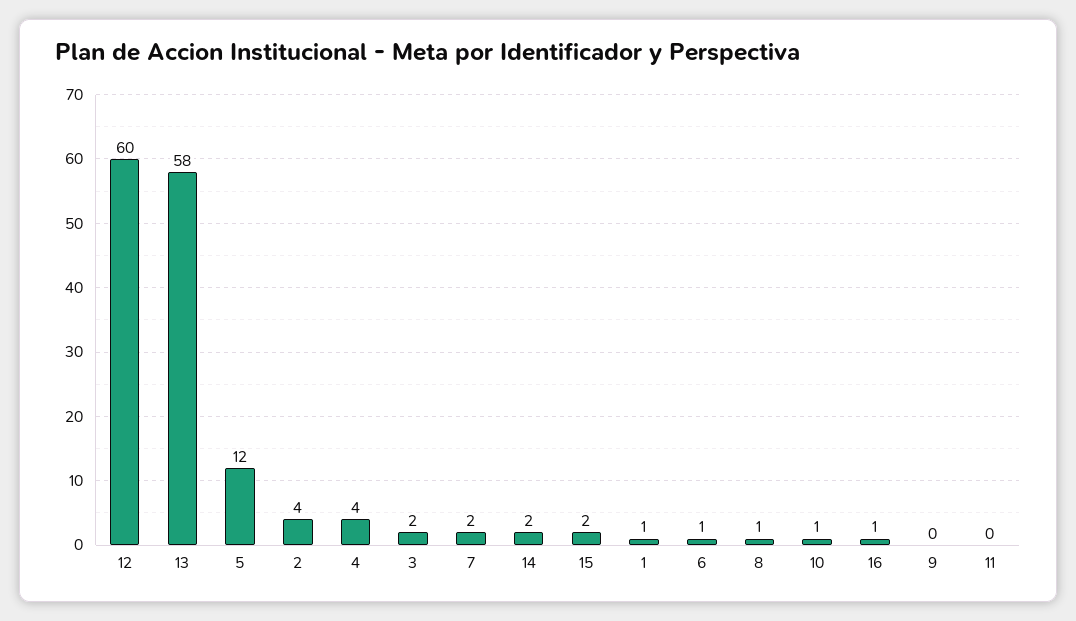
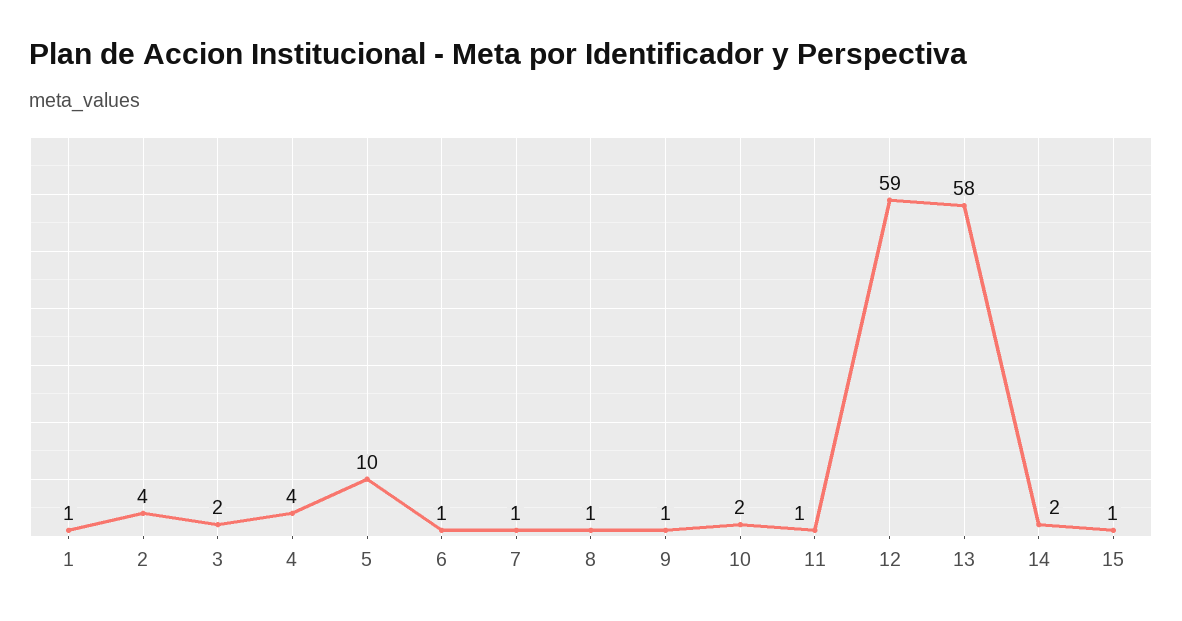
  {
-   "12": 60,
+   "12": 59,
    "13": 58,
-   "5": 12,
+   "5": 10,
    "2": 4,
    "4": 4,
    "3": 2,
-   "7": 2,
+   "7": 1,
    "14": 2,
-   "15": 2,
+   "15": 1,
    "1": 1,
    "6": 1,
    "8": 1,
-   "10": 1,
+   "10": 2,
-   "16": 1,
-   "9": 0,
+   "9": 1,
-   "11": 0
+   "11": 1
  }

